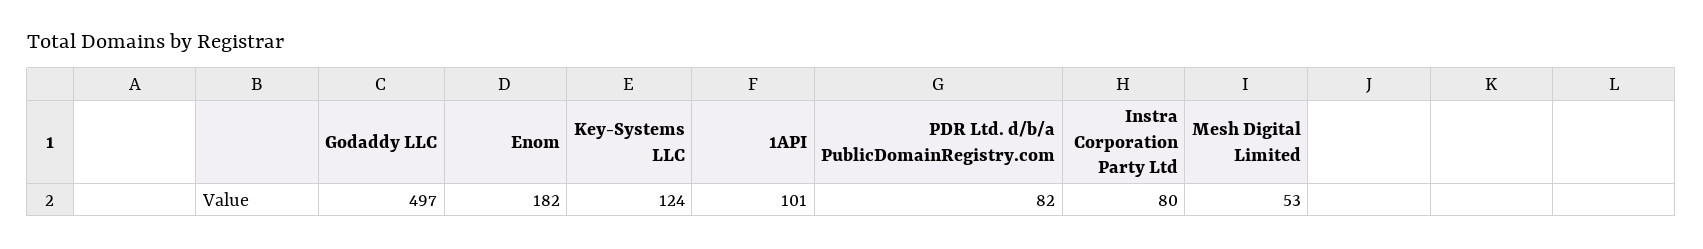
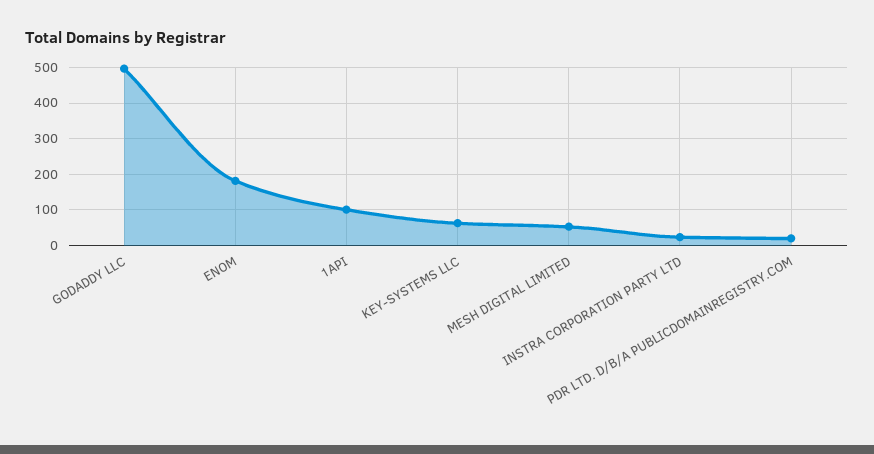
  {
    "Godaddy LLC": 497,
    "Enom": 182,
-   "Key-Systems LLC": 124,
+   "Key-Systems LLC": 60,
    "1API": 101,
-   "PDR Ltd. d/b/a PublicDomainRegistry.com": 82,
+   "PDR Ltd. d/b/a PublicDomainRegistry.com": 20,
-   "Instra Corporation Party Ltd": 80,
+   "Instra Corporation Party Ltd": 20,
    "Mesh Digital Limited": 53
  }

